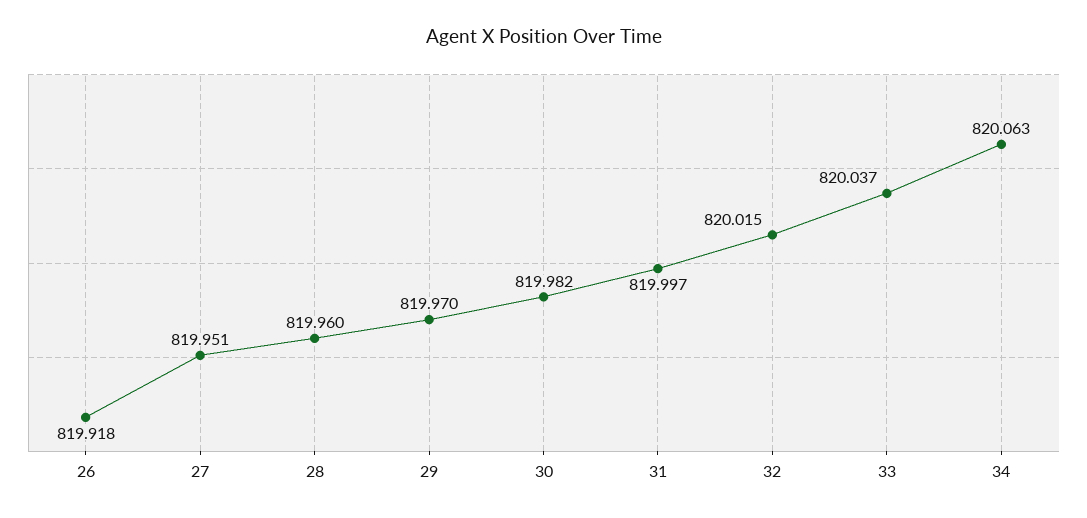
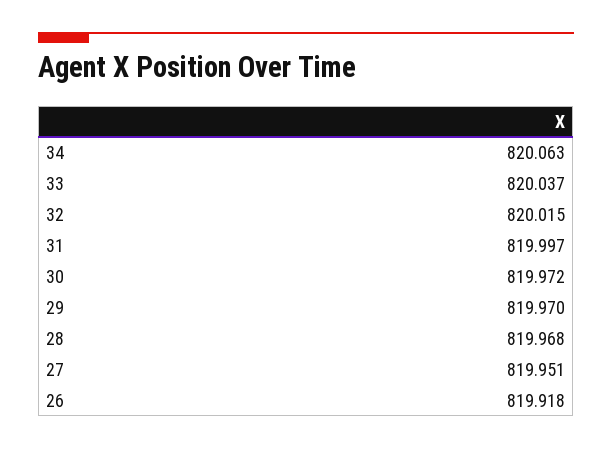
  {
    "26": 819.918,
    "27": 819.951,
-   "28": 819.96,
+   "28": 819.968,
    "29": 819.97,
-   "30": 819.982,
+   "30": 819.972,
    "31": 819.997,
    "32": 820.015,
    "33": 820.037,
    "34": 820.063
  }

